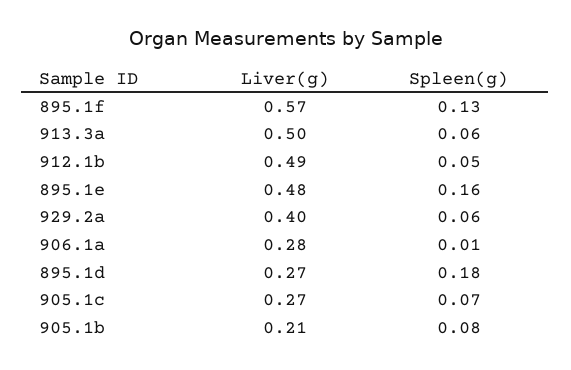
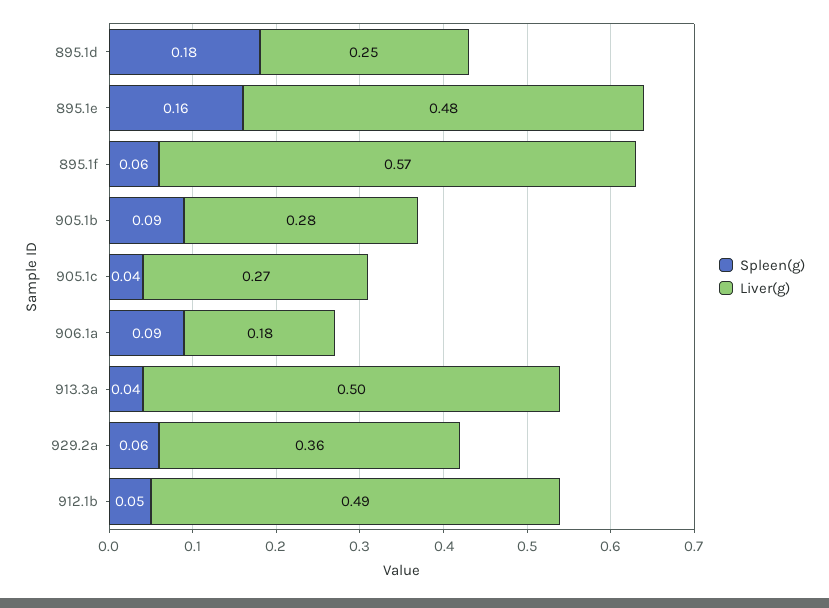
  {
    "Liver(g)": {
      "895.1f": 0.57,
      "913.3a": 0.5,
      "912.1b": 0.49,
      "895.1e": 0.48,
-     "929.2a": 0.4,
+     "929.2a": 0.36,
-     "906.1a": 0.28,
+     "906.1a": 0.18,
-     "895.1d": 0.27,
+     "895.1d": 0.25,
      "905.1c": 0.27,
-     "905.1b": 0.21
+     "905.1b": 0.28
    },
    "Spleen(g)": {
-     "895.1f": 0.13,
+     "895.1f": 0.06,
-     "913.3a": 0.06,
+     "913.3a": 0.04,
      "912.1b": 0.05,
      "895.1e": 0.16,
      "929.2a": 0.06,
-     "906.1a": 0.01,
+     "906.1a": 0.09,
      "895.1d": 0.18,
-     "905.1c": 0.07,
+     "905.1c": 0.04,
-     "905.1b": 0.08
+     "905.1b": 0.09
    }
  }

